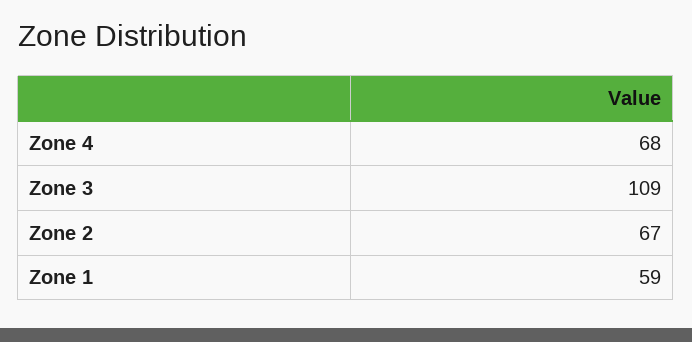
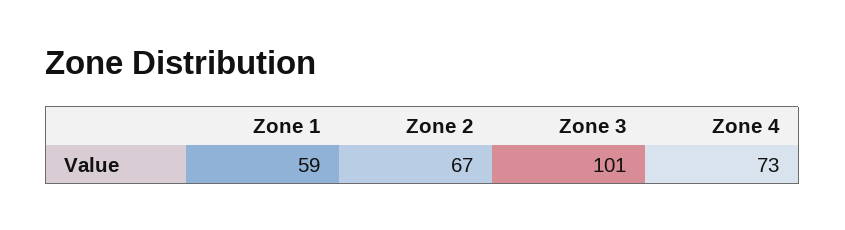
  {
-   "Zone 4": 68,
+   "Zone 4": 73,
-   "Zone 3": 109,
+   "Zone 3": 101,
    "Zone 2": 67,
    "Zone 1": 59
  }

